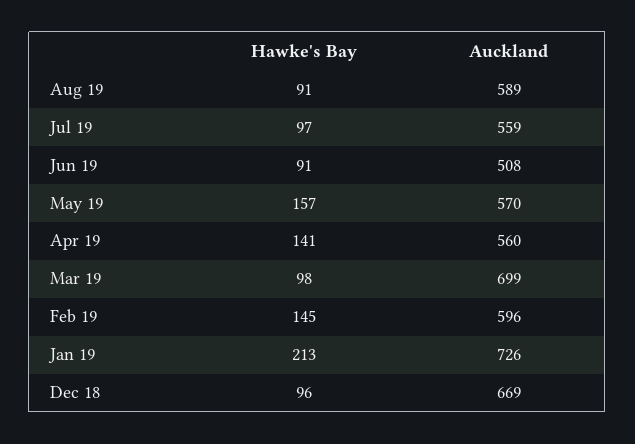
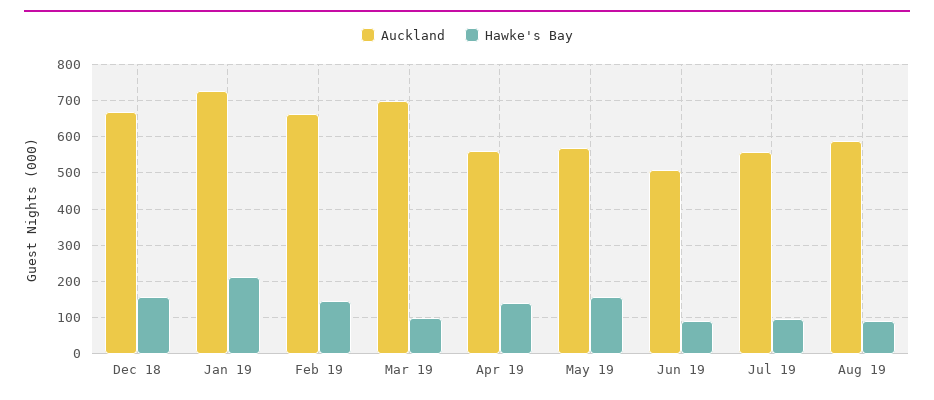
  {
    "Hawke's Bay": {
      "Aug 19": 91,
      "Jul 19": 97,
      "Jun 19": 91,
      "May 19": 157,
      "Apr 19": 141,
      "Mar 19": 98,
      "Feb 19": 145,
      "Jan 19": 213,
-     "Dec 18": 96
+     "Dec 18": 160
    },
    "Auckland": {
      "Aug 19": 589,
      "Jul 19": 559,
      "Jun 19": 508,
      "May 19": 570,
      "Apr 19": 560,
      "Mar 19": 699,
-     "Feb 19": 596,
+     "Feb 19": 660,
      "Jan 19": 726,
      "Dec 18": 669
    }
  }

